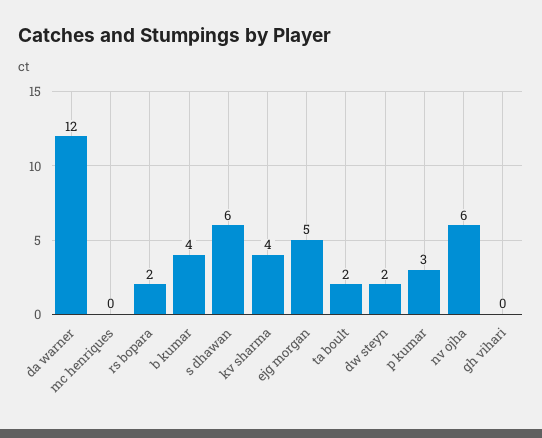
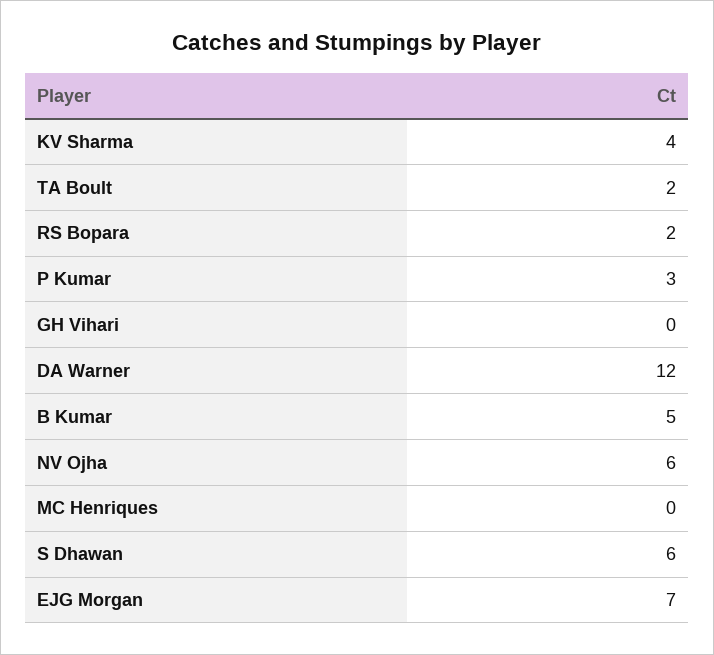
  {
    "da warner": 12,
    "mc henriques": 0,
    "rs bopara": 2,
-   "b kumar": 4,
+   "b kumar": 5,
    "s dhawan": 6,
    "kv sharma": 4,
-   "ejg morgan": 5,
+   "ejg morgan": 7,
    "ta boult": 2,
-   "dw steyn": 2,
    "p kumar": 3,
    "nv ojha": 6,
    "gh vihari": 0
  }

